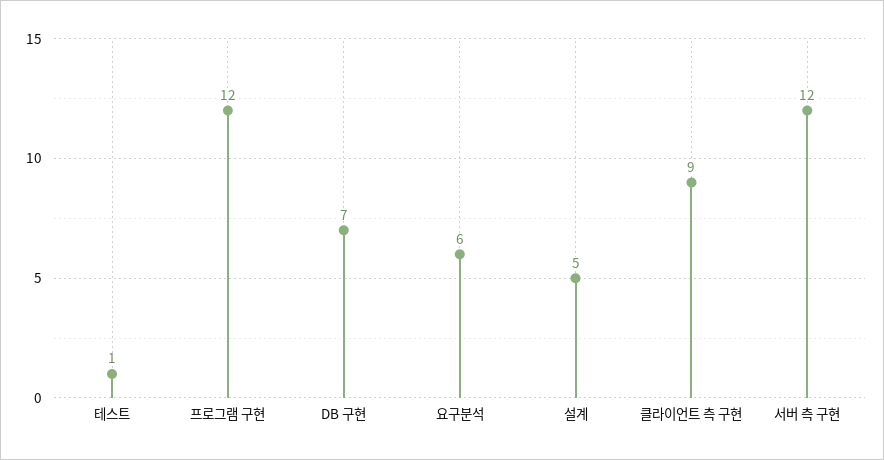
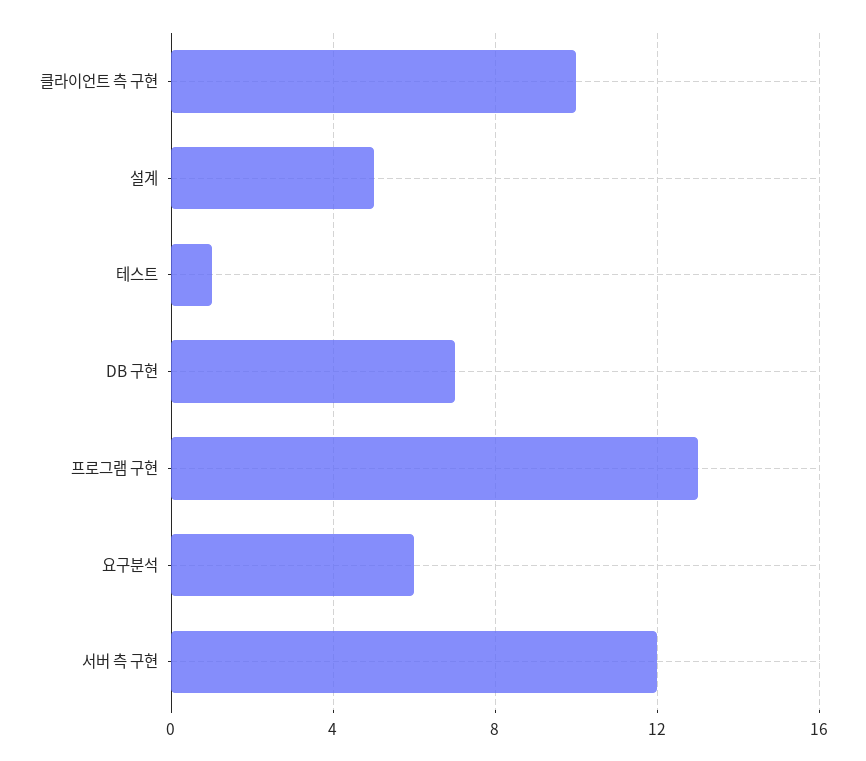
  {
    "테스트": 1,
-   "프로그램 구현": 12,
+   "프로그램 구현": 13,
    "DB 구현": 7,
    "요구분석": 6,
    "설계": 5,
-   "클라이언트 측 구현": 9,
+   "클라이언트 측 구현": 10,
    "서버 측 구현": 12
  }

